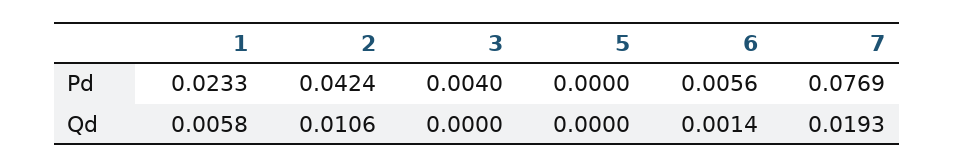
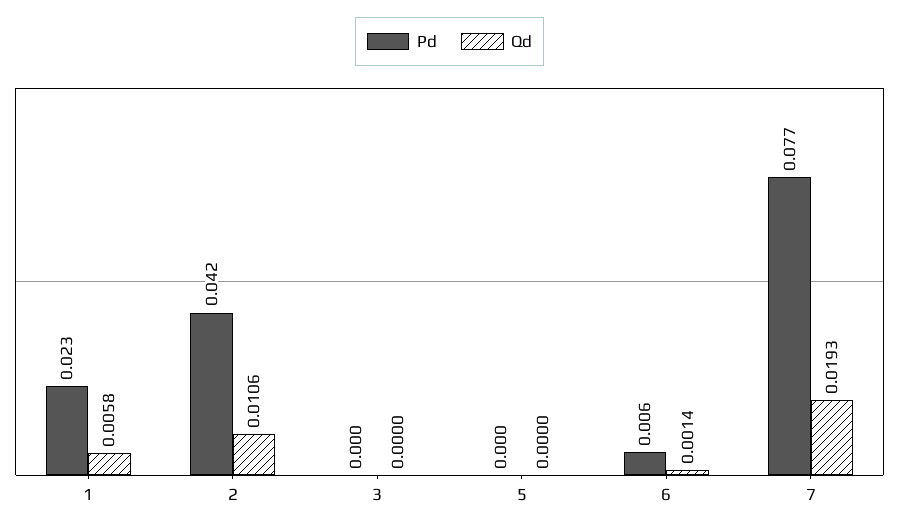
  {
    "Pd": {
      "1": 0.0233,
      "2": 0.0424,
-     "3": 0.004,
+     "3": 0,
      "5": 0,
      "6": 0.0056,
      "7": 0.0769
    },
    "Qd": {
      "1": 0.0058,
      "2": 0.0106,
      "3": 0,
      "5": 0,
      "6": 0.0014,
      "7": 0.0193
    }
  }

